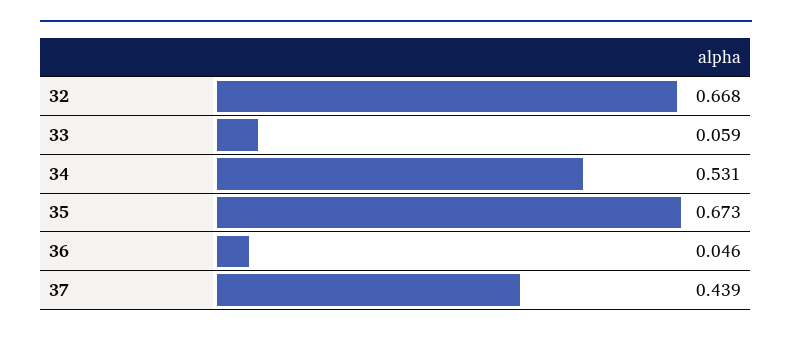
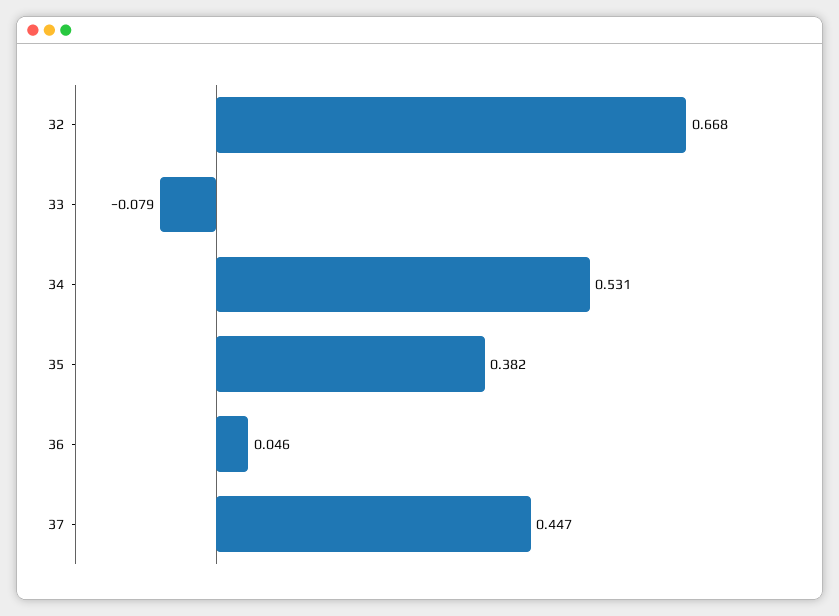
  {
    "32": 0.668,
-   "33": 0.059,
+   "33": -0.079,
    "34": 0.531,
-   "35": 0.673,
+   "35": 0.382,
    "36": 0.046,
-   "37": 0.439
+   "37": 0.447
  }

